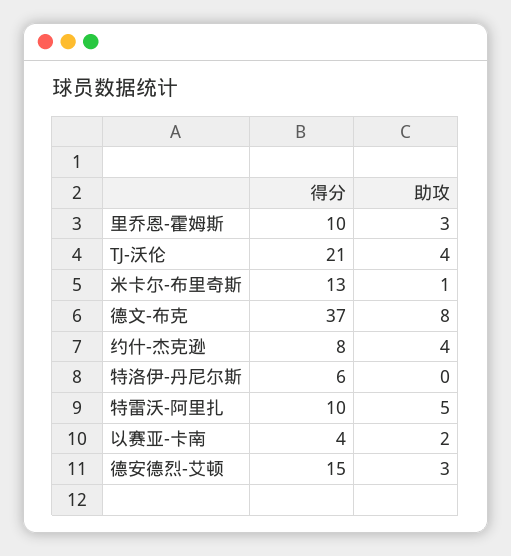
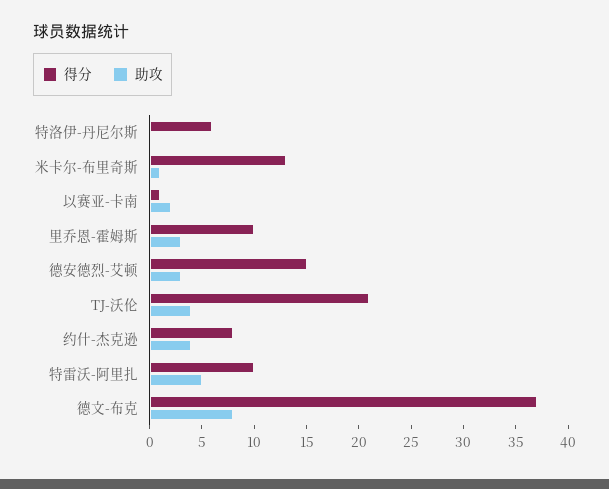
  {
    "得分": {
      "里乔恩-霍姆斯": 10,
      "TJ-沃伦": 21,
      "米卡尔-布里奇斯": 13,
      "德文-布克": 37,
      "约什-杰克逊": 8,
      "特洛伊-丹尼尔斯": 6,
      "特雷沃-阿里扎": 10,
-     "以赛亚-卡南": 4,
+     "以赛亚-卡南": 1,
      "德安德烈-艾顿": 15
    },
    "助攻": {
      "里乔恩-霍姆斯": 3,
      "TJ-沃伦": 4,
      "米卡尔-布里奇斯": 1,
      "德文-布克": 8,
      "约什-杰克逊": 4,
      "特洛伊-丹尼尔斯": 0,
      "特雷沃-阿里扎": 5,
      "以赛亚-卡南": 2,
      "德安德烈-艾顿": 3
    }
  }

